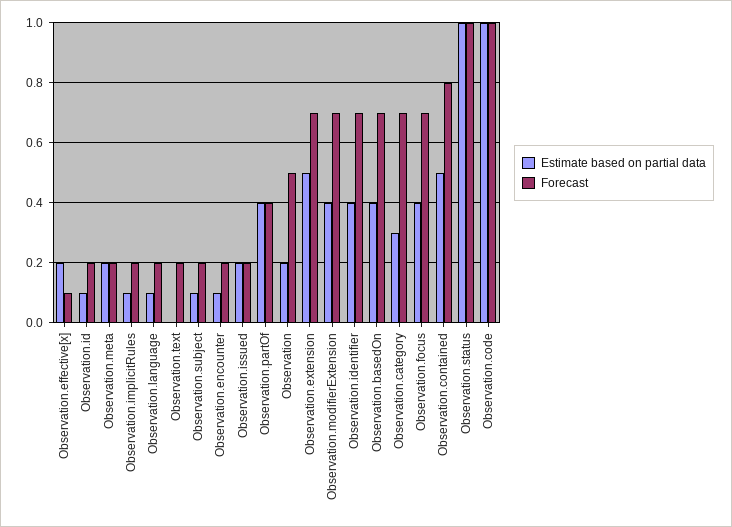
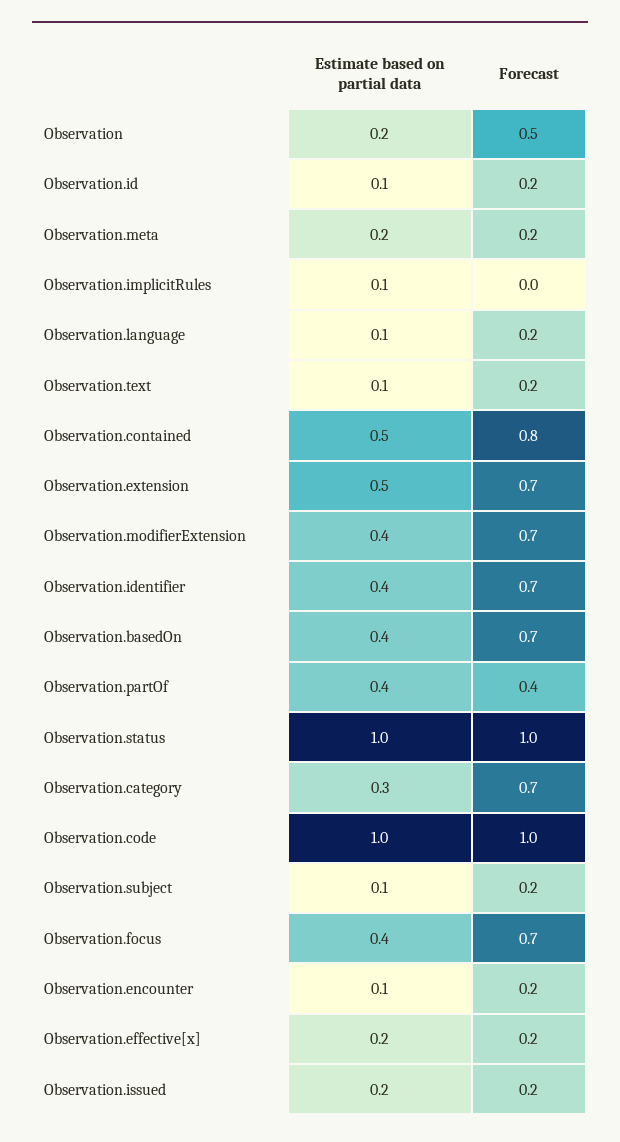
  {
    "Estimate based on partial data": {
      "Observation.effective[x]": 0.2,
      "Observation.id": 0.1,
      "Observation.meta": 0.2,
      "Observation.implicitRules": 0.1,
      "Observation.language": 0.1,
-     "Observation.text": 0,
+     "Observation.text": 0.1,
      "Observation.subject": 0.1,
      "Observation.encounter": 0.1,
      "Observation.issued": 0.2,
      "Observation.partOf": 0.4,
      "Observation": 0.2,
      "Observation.extension": 0.5,
      "Observation.modifierExtension": 0.4,
      "Observation.identifier": 0.4,
      "Observation.basedOn": 0.4,
      "Observation.category": 0.3,
      "Observation.focus": 0.4,
      "Observation.contained": 0.5,
      "Observation.status": 1,
      "Observation.code": 1
    },
    "Forecast": {
-     "Observation.effective[x]": 0.1,
+     "Observation.effective[x]": 0.2,
      "Observation.id": 0.2,
      "Observation.meta": 0.2,
-     "Observation.implicitRules": 0.2,
+     "Observation.implicitRules": 0,
      "Observation.language": 0.2,
      "Observation.text": 0.2,
      "Observation.subject": 0.2,
      "Observation.encounter": 0.2,
      "Observation.issued": 0.2,
      "Observation.partOf": 0.4,
      "Observation": 0.5,
      "Observation.extension": 0.7,
      "Observation.modifierExtension": 0.7,
      "Observation.identifier": 0.7,
      "Observation.basedOn": 0.7,
      "Observation.category": 0.7,
      "Observation.focus": 0.7,
      "Observation.contained": 0.8,
      "Observation.status": 1,
      "Observation.code": 1
    }
  }

